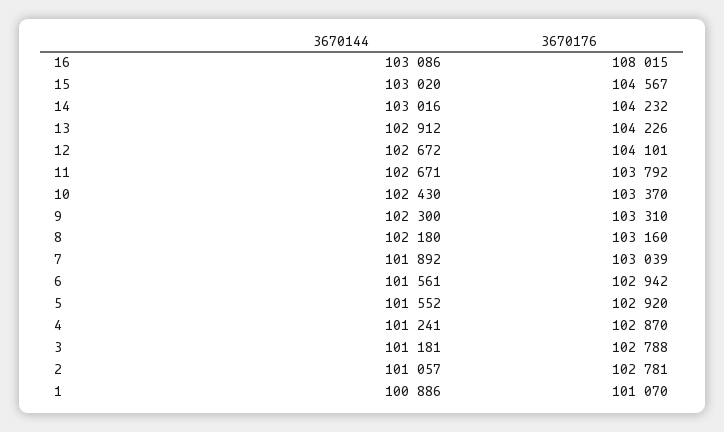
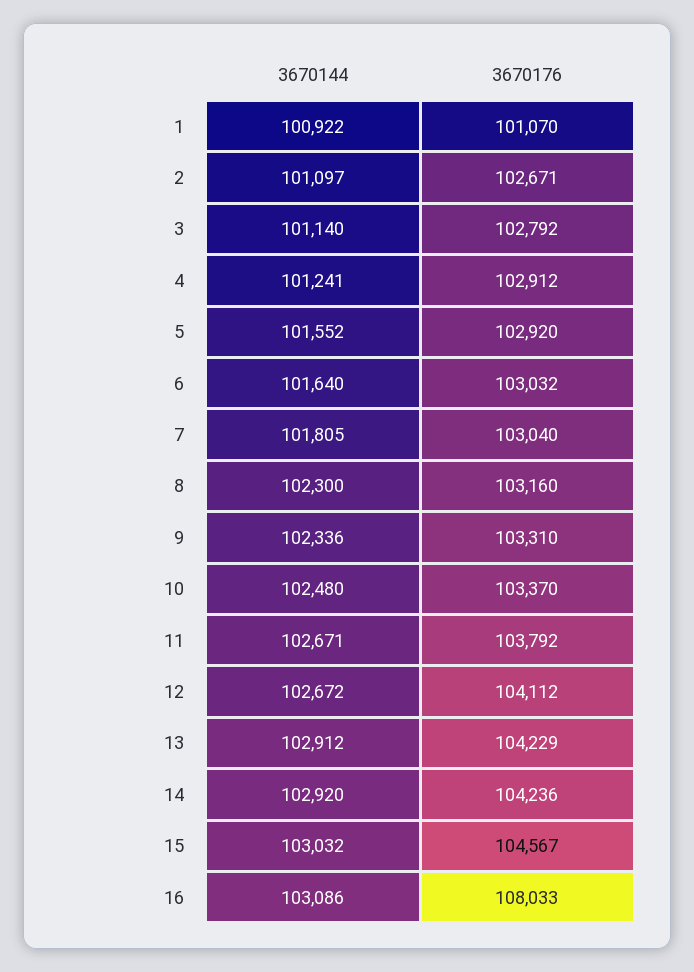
  {
    "3670144": {
      "16": 103086,
-     "15": 103020,
+     "15": 103032,
-     "14": 103016,
+     "14": 102920,
      "13": 102912,
      "12": 102672,
      "11": 102671,
-     "10": 102430,
+     "10": 102480,
-     "9": 102300,
+     "9": 102336,
-     "8": 102180,
+     "8": 102300,
-     "7": 101892,
+     "7": 101805,
-     "6": 101561,
+     "6": 101640,
      "5": 101552,
      "4": 101241,
-     "3": 101181,
+     "3": 101140,
-     "2": 101057,
+     "2": 101097,
-     "1": 100886
+     "1": 100922
    },
    "3670176": {
-     "16": 108015,
+     "16": 108033,
      "15": 104567,
-     "14": 104232,
+     "14": 104236,
-     "13": 104226,
+     "13": 104229,
-     "12": 104101,
+     "12": 104112,
      "11": 103792,
      "10": 103370,
      "9": 103310,
      "8": 103160,
-     "7": 103039,
+     "7": 103040,
-     "6": 102942,
+     "6": 103032,
      "5": 102920,
-     "4": 102870,
+     "4": 102912,
-     "3": 102788,
+     "3": 102792,
-     "2": 102781,
+     "2": 102671,
      "1": 101070
    }
  }

